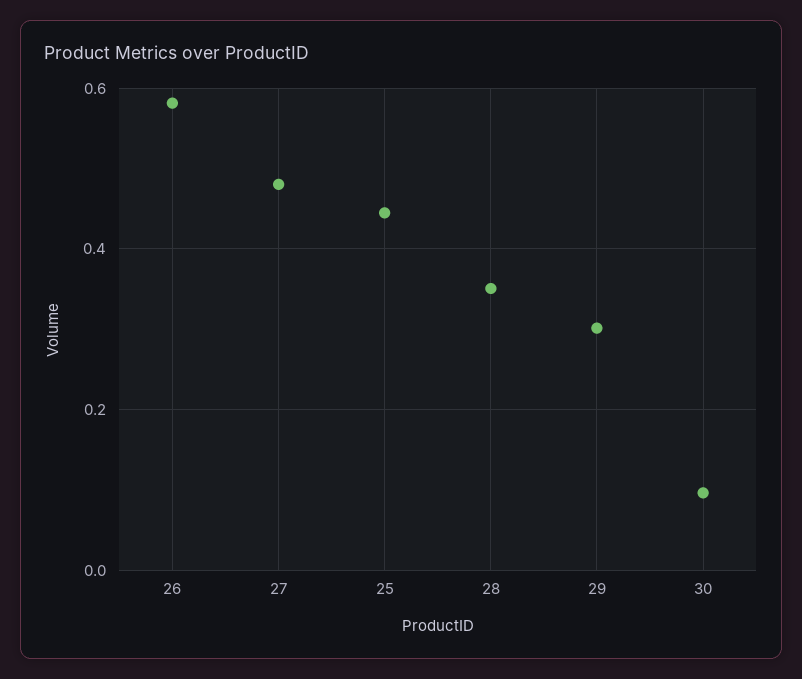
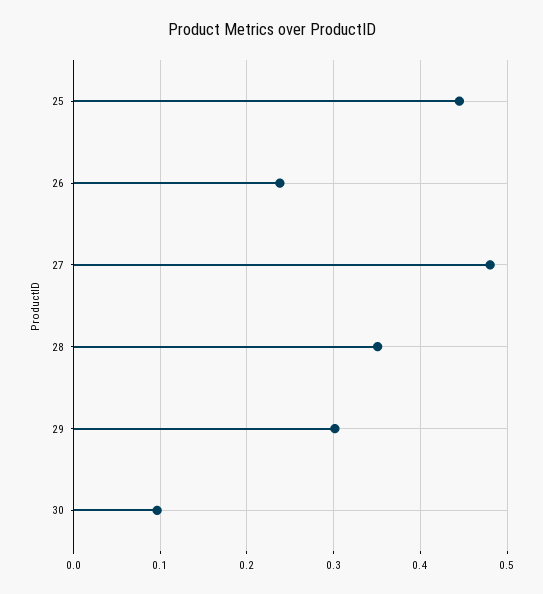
  {
-   "26": 0.58,
+   "26": 0.24,
    "27": 0.48,
    "25": 0.44,
    "28": 0.35,
    "29": 0.3,
    "30": 0.1
  }

